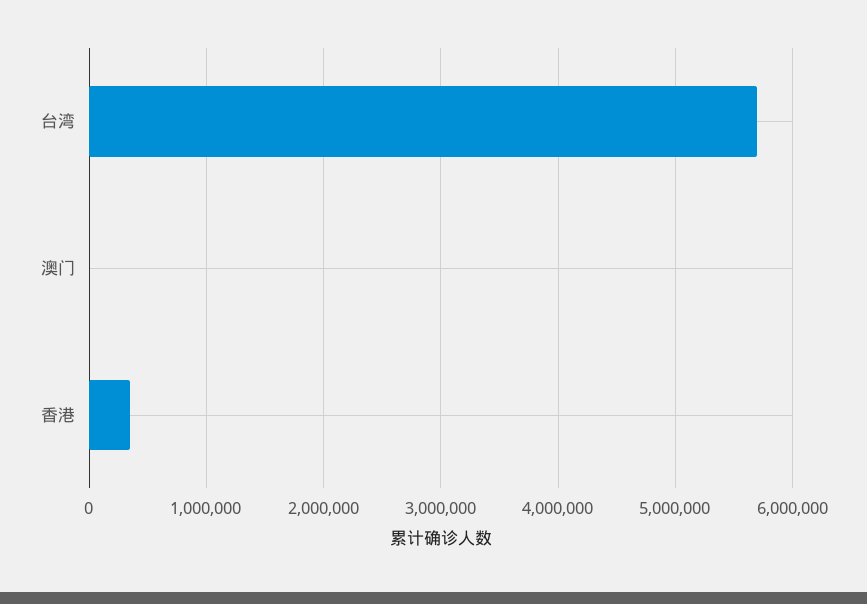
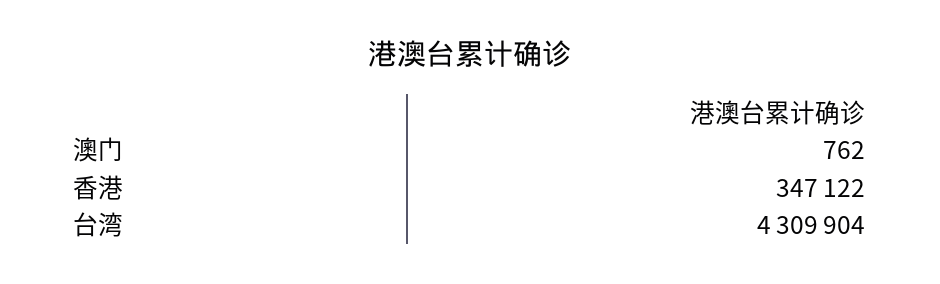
  {
-   "台湾": 5700000,
+   "台湾": 4309904,
    "澳门": 762,
    "香港": 347122
  }

